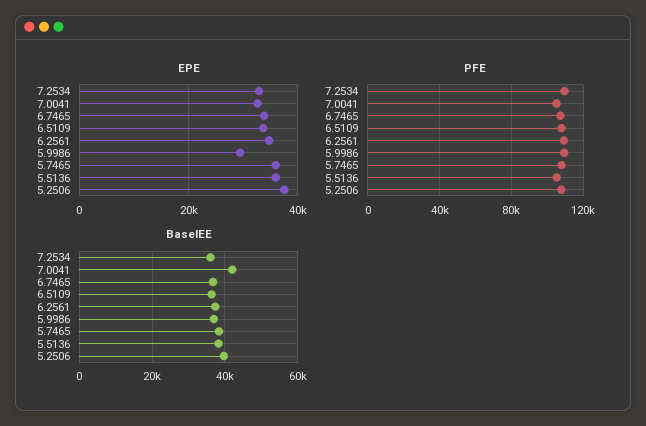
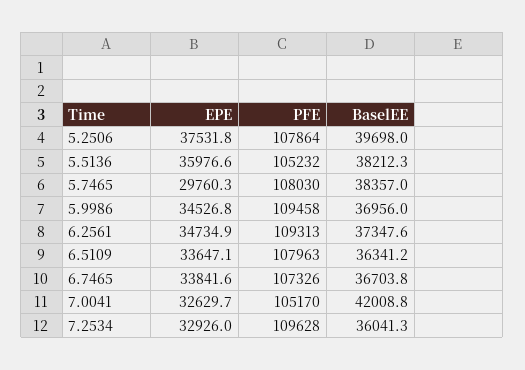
  {
    "EPE": {
      "7.2534": 32926,
      "7.0041": 32629.7,
      "6.7465": 33841.6,
      "6.5109": 33647.1,
      "6.2561": 34734.9,
-     "5.9986": 30000,
+     "5.9986": 34526.8,
-     "5.7465": 36000,
+     "5.7465": 29760.3,
      "5.5136": 35976.6,
      "5.2506": 37531.8
    },
    "PFE": {
      "7.2534": 109628,
      "7.0041": 105170,
      "6.7465": 107326,
      "6.5109": 107963,
      "6.2561": 109313,
      "5.9986": 109458,
      "5.7465": 108030,
      "5.5136": 105232,
      "5.2506": 107864
    },
    "BaselEE": {
      "7.2534": 36041.3,
      "7.0041": 42008.8,
      "6.7465": 36703.8,
      "6.5109": 36341.2,
      "6.2561": 37347.6,
      "5.9986": 36956,
      "5.7465": 38357,
      "5.5136": 38212.3,
      "5.2506": 39698
    }
  }

